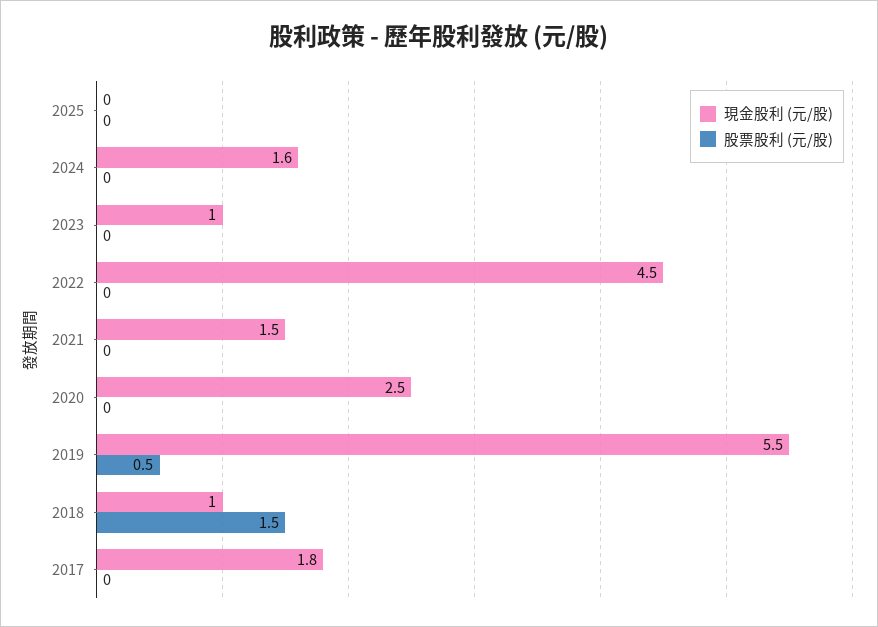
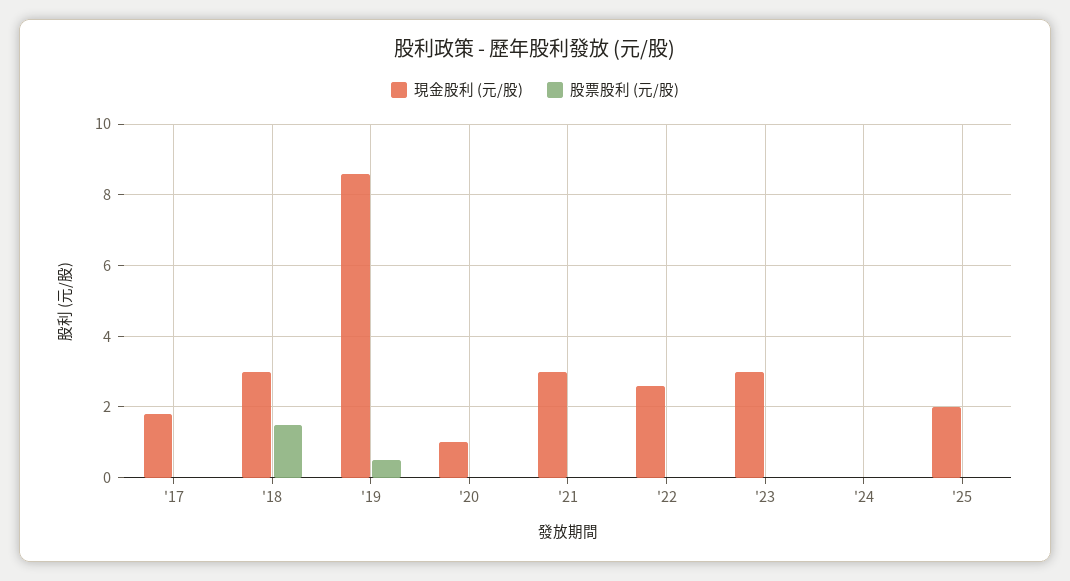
  {
    "現金股利 (元/股)": {
-     "2025": 0,
+     "2025": 2,
-     "2024": 1.6,
+     "2024": 0,
-     "2023": 1,
+     "2023": 3,
-     "2022": 4.5,
+     "2022": 2.5,
-     "2021": 1.5,
+     "2021": 3,
-     "2020": 2.5,
+     "2020": 1,
-     "2019": 5.5,
+     "2019": 8.5,
-     "2018": 1,
+     "2018": 3,
      "2017": 1.8
    },
    "股票股利 (元/股)": {
      "2025": 0,
      "2024": 0,
      "2023": 0,
      "2022": 0,
      "2021": 0,
      "2020": 0,
      "2019": 0.5,
      "2018": 1.5,
      "2017": 0
    }
  }

